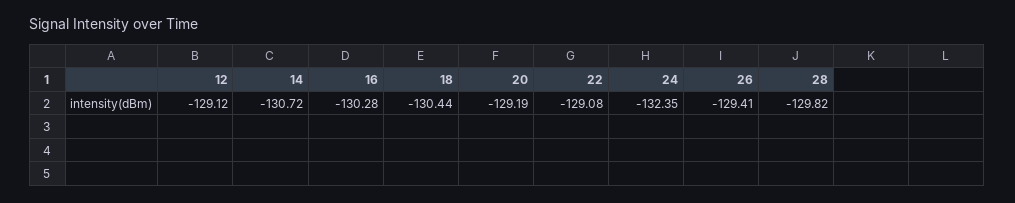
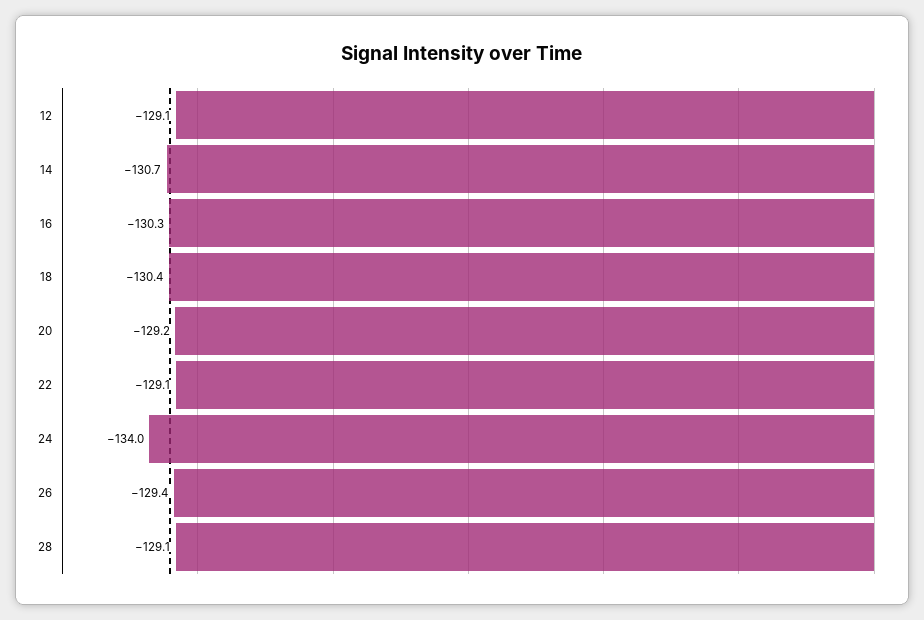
  {
    "12": -129.12,
    "14": -130.72,
    "16": -130.28,
    "18": -130.44,
    "20": -129.19,
    "22": -129.08,
-   "24": -132.35,
+   "24": -134,
    "26": -129.41,
-   "28": -129.82
+   "28": -129.1
  }

